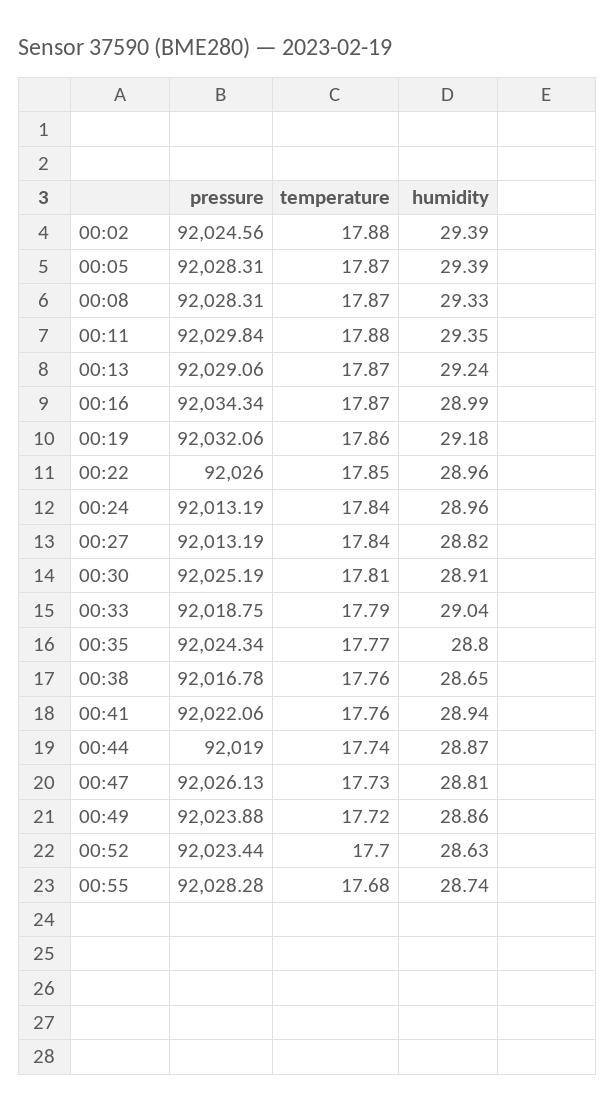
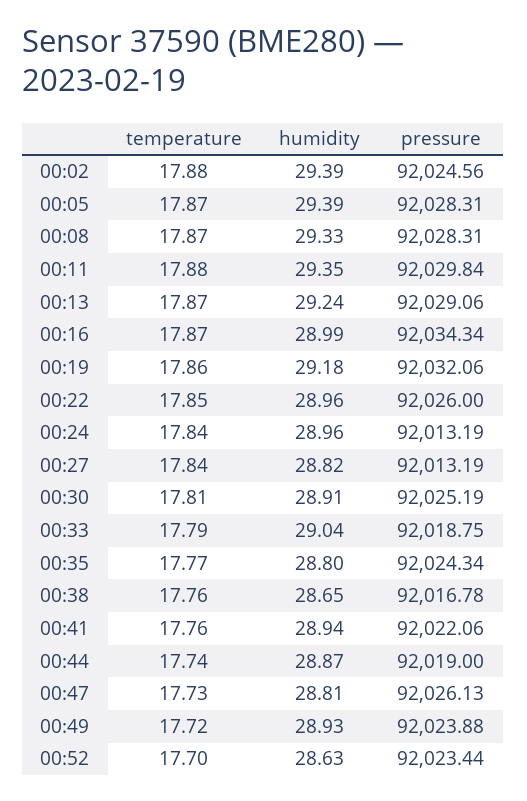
  {
    "pressure": {
      "00:02": 92024.56,
      "00:05": 92028.31,
      "00:08": 92028.31,
      "00:11": 92029.84,
      "00:13": 92029.06,
      "00:16": 92034.34,
      "00:19": 92032.06,
      "00:22": 92026,
      "00:24": 92013.19,
      "00:27": 92013.19,
      "00:30": 92025.19,
      "00:33": 92018.75,
      "00:35": 92024.34,
      "00:38": 92016.78,
      "00:41": 92022.06,
      "00:44": 92019,
      "00:47": 92026.13,
      "00:49": 92023.88,
-     "00:52": 92023.44,
+     "00:52": 92023.44
-     "00:55": 92028.28
    },
    "temperature": {
      "00:02": 17.88,
      "00:05": 17.87,
      "00:08": 17.87,
      "00:11": 17.88,
      "00:13": 17.87,
      "00:16": 17.87,
      "00:19": 17.86,
      "00:22": 17.85,
      "00:24": 17.84,
      "00:27": 17.84,
      "00:30": 17.81,
      "00:33": 17.79,
      "00:35": 17.77,
      "00:38": 17.76,
      "00:41": 17.76,
      "00:44": 17.74,
      "00:47": 17.73,
      "00:49": 17.72,
-     "00:52": 17.7,
+     "00:52": 17.7
-     "00:55": 17.68
    },
    "humidity": {
      "00:02": 29.39,
      "00:05": 29.39,
      "00:08": 29.33,
      "00:11": 29.35,
      "00:13": 29.24,
      "00:16": 28.99,
      "00:19": 29.18,
      "00:22": 28.96,
      "00:24": 28.96,
      "00:27": 28.82,
      "00:30": 28.91,
      "00:33": 29.04,
      "00:35": 28.8,
      "00:38": 28.65,
      "00:41": 28.94,
      "00:44": 28.87,
      "00:47": 28.81,
-     "00:49": 28.86,
+     "00:49": 28.93,
-     "00:52": 28.63,
+     "00:52": 28.63
-     "00:55": 28.74
    }
  }

